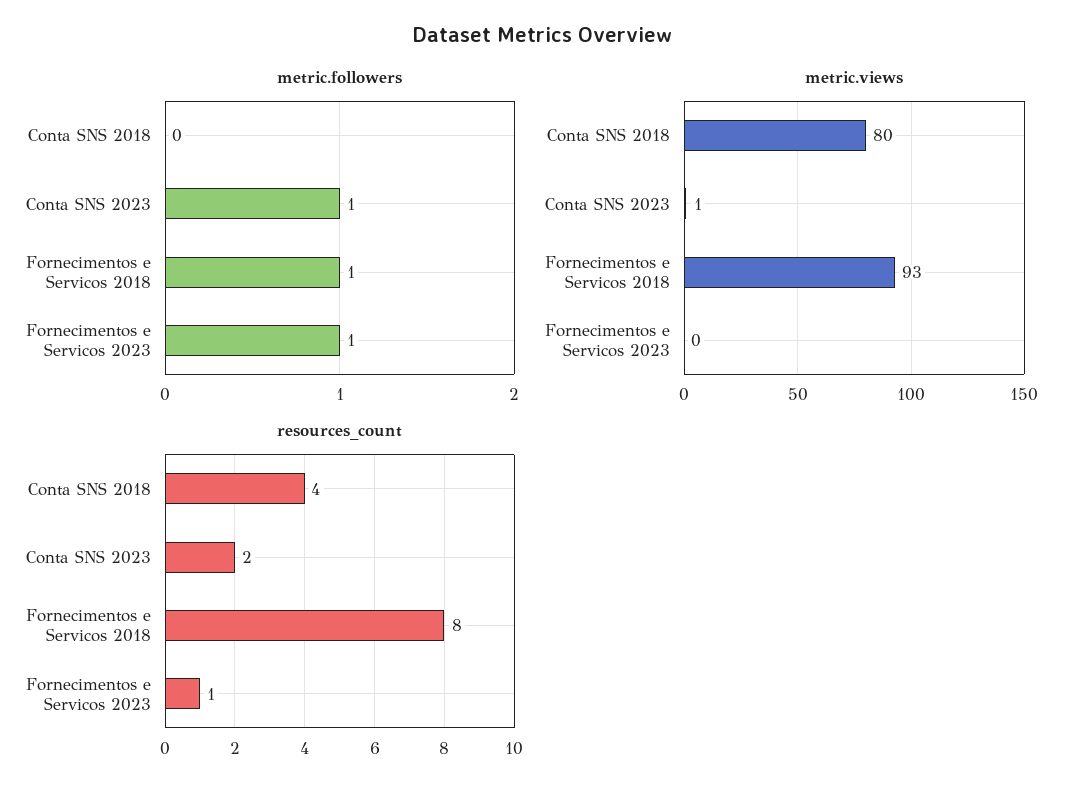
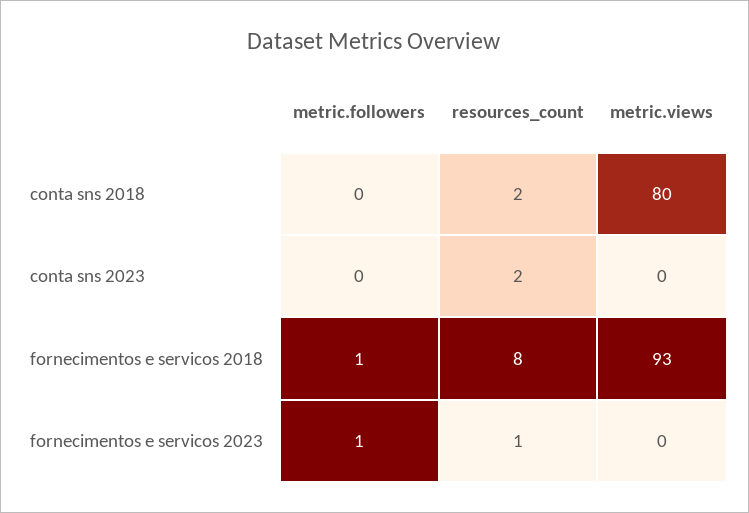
  {
    "metric.followers": {
      "Conta SNS 2018": 0,
-     "Conta SNS 2023": 1,
+     "Conta SNS 2023": 0,
      "Fornecimentos e Servicos 2018": 1,
      "Fornecimentos e Servicos 2023": 1
    },
    "metric.views": {
      "Conta SNS 2018": 80,
-     "Conta SNS 2023": 1,
+     "Conta SNS 2023": 0,
      "Fornecimentos e Servicos 2018": 93,
      "Fornecimentos e Servicos 2023": 0
    },
    "resources_count": {
-     "Conta SNS 2018": 4,
+     "Conta SNS 2018": 2,
      "Conta SNS 2023": 2,
      "Fornecimentos e Servicos 2018": 8,
      "Fornecimentos e Servicos 2023": 1
    }
  }

